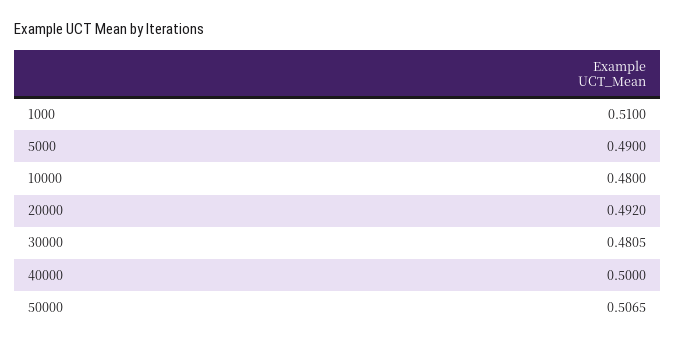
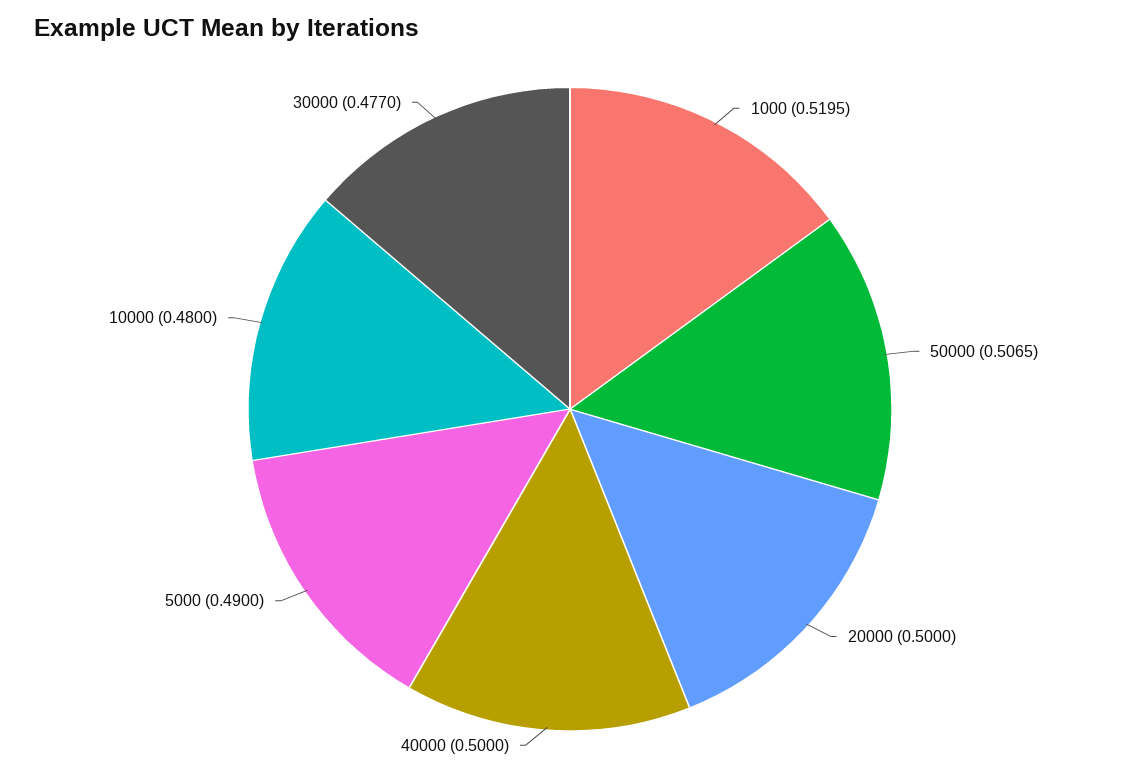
  {
-   "1000": 0.51,
+   "1000": 0.5195,
    "5000": 0.49,
    "10000": 0.48,
-   "20000": 0.492,
+   "20000": 0.5,
-   "30000": 0.4805,
+   "30000": 0.477,
    "40000": 0.5,
    "50000": 0.5065
  }

